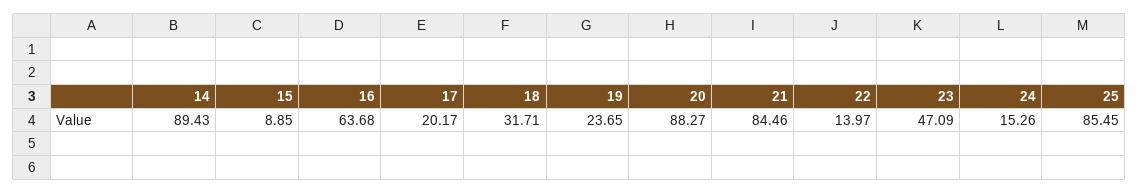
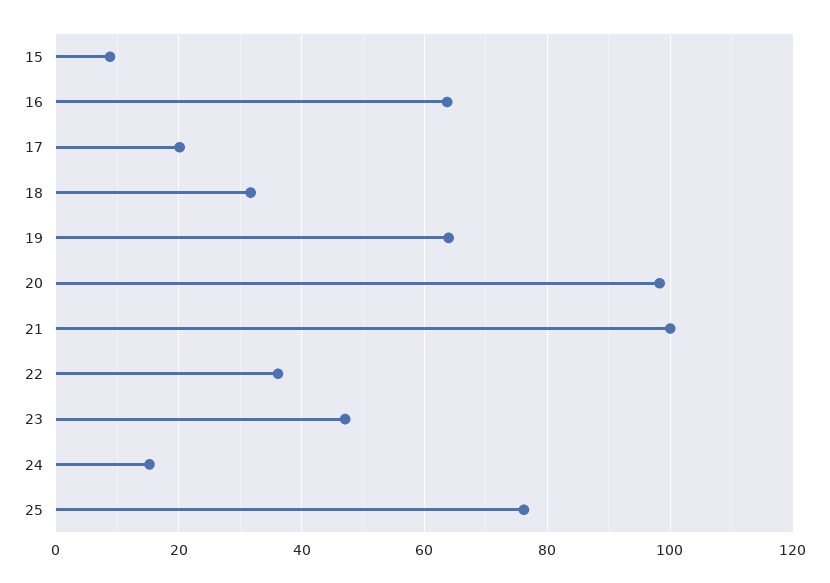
  {
-   "14": 89.43,
    "15": 8.85,
    "16": 63.68,
    "17": 20.17,
    "18": 31.71,
-   "19": 23.65,
+   "19": 64,
-   "20": 88.27,
+   "20": 98,
-   "21": 84.46,
+   "21": 100,
-   "22": 13.97,
+   "22": 36,
    "23": 47.09,
    "24": 15.26,
-   "25": 85.45
+   "25": 76
  }

